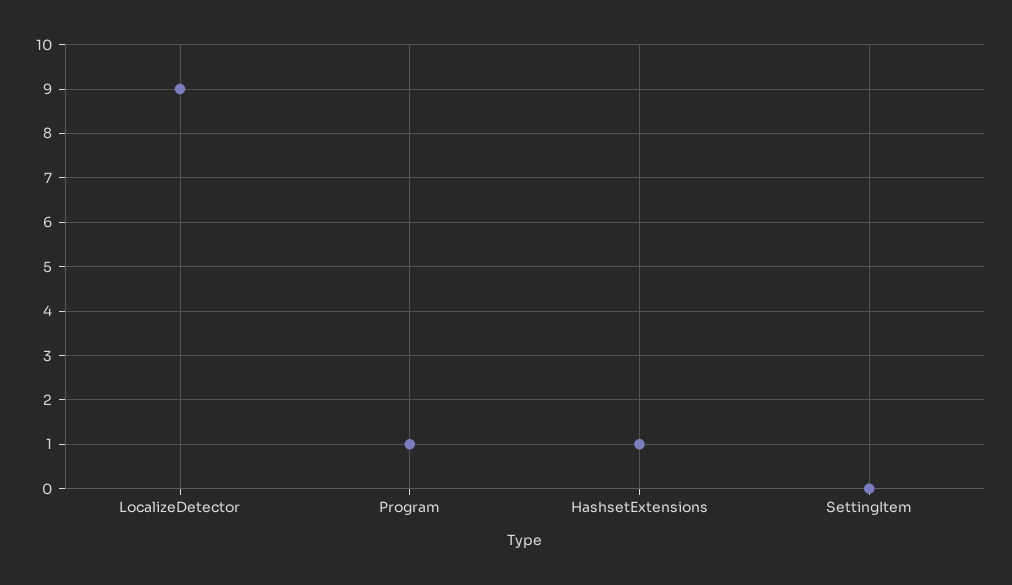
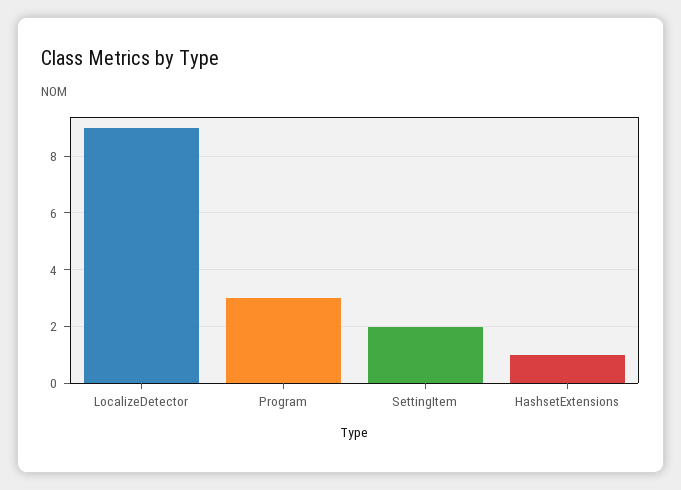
  {
    "LocalizeDetector": 9,
-   "Program": 1,
+   "Program": 3,
    "HashsetExtensions": 1,
-   "SettingItem": 0
+   "SettingItem": 2
  }

